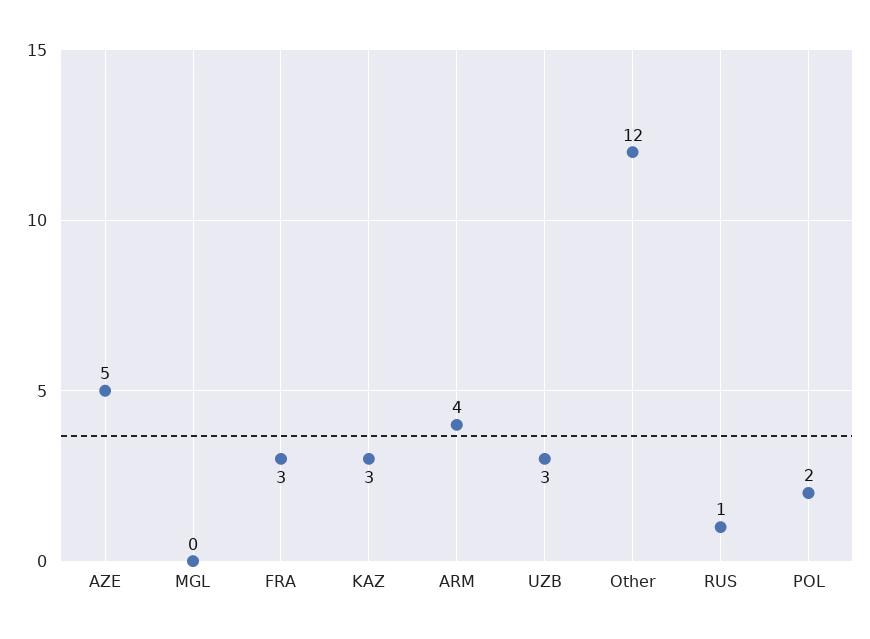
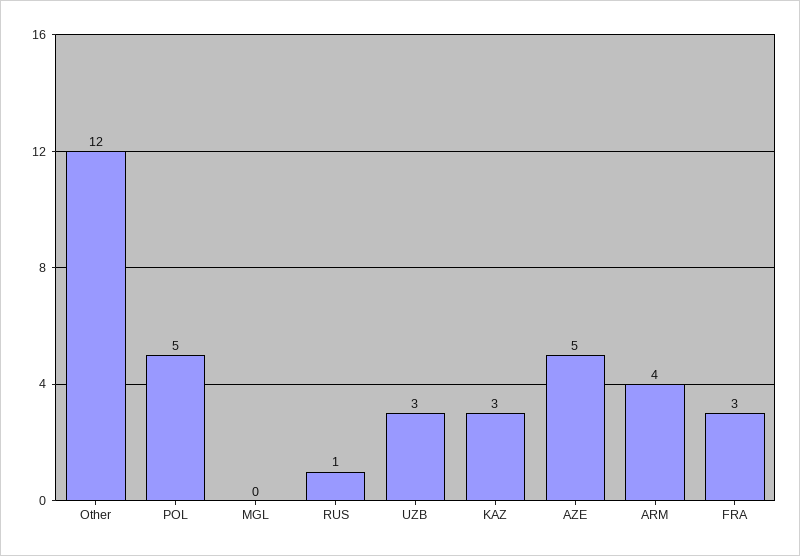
  {
    "AZE": 5,
    "MGL": 0,
    "FRA": 3,
    "KAZ": 3,
    "ARM": 4,
    "UZB": 3,
    "Other": 12,
    "RUS": 1,
-   "POL": 2
+   "POL": 5
  }

